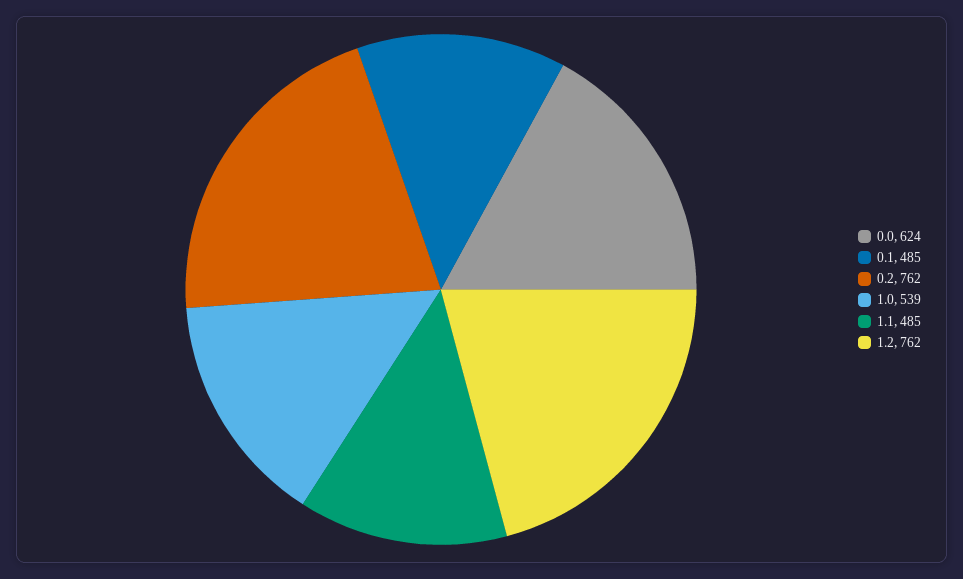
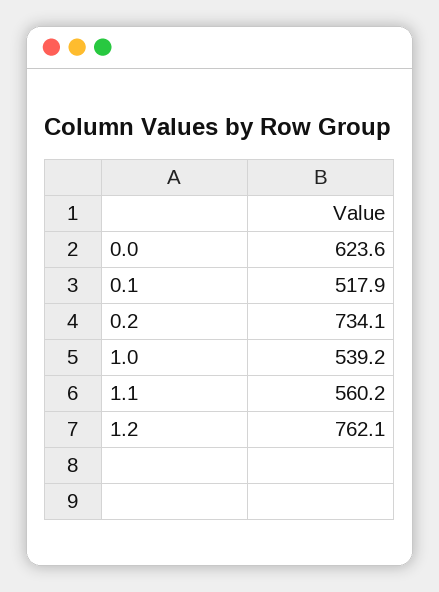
  {
    "0.0": 623.6,
-   "0.1": 485,
+   "0.1": 517.9,
-   "0.2": 762,
+   "0.2": 734.1,
    "1.0": 539.2,
-   "1.1": 485,
+   "1.1": 560.2,
    "1.2": 762.1
  }

